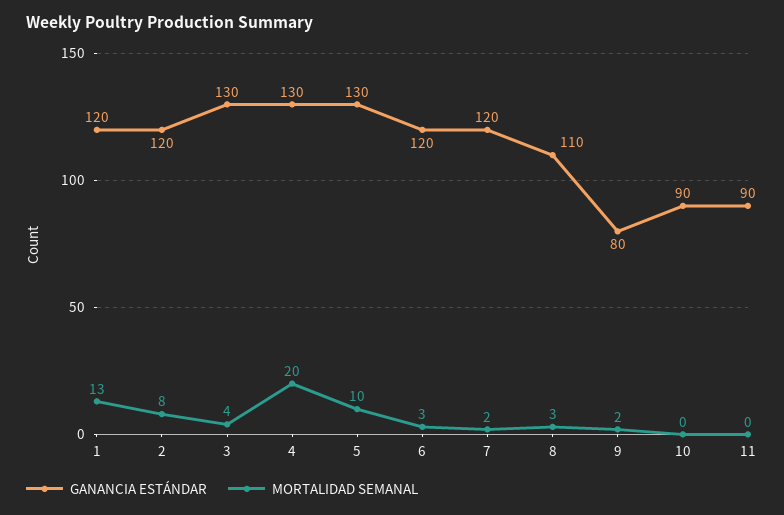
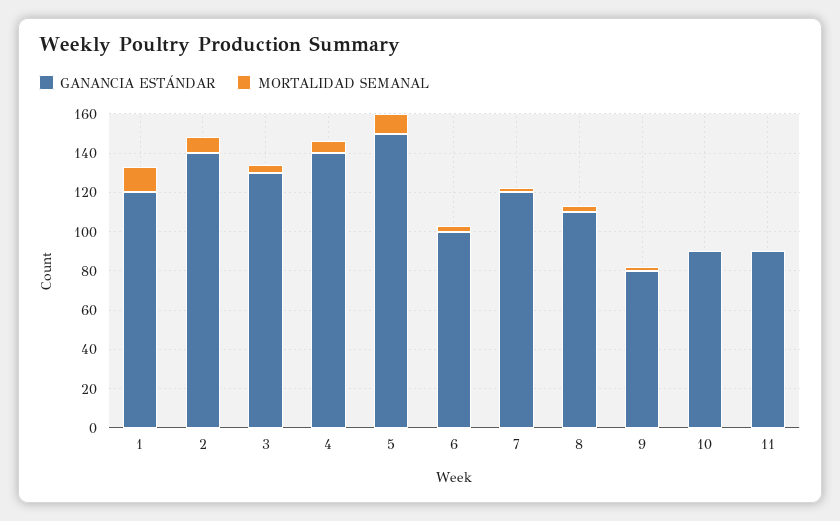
  {
    "GANANCIA ESTÁNDAR": {
      "1": 120,
-     "2": 120,
+     "2": 140,
      "3": 130,
-     "4": 130,
+     "4": 140,
-     "5": 130,
+     "5": 150,
-     "6": 120,
+     "6": 100,
      "7": 120,
      "8": 110,
      "9": 80,
      "10": 90,
      "11": 90
    },
    "MORTALIDAD SEMANAL": {
      "1": 13,
      "2": 8,
      "3": 4,
-     "4": 20,
+     "4": 5,
      "5": 10,
      "6": 3,
      "7": 2,
      "8": 3,
      "9": 2,
      "10": 0,
      "11": 0
    }
  }

